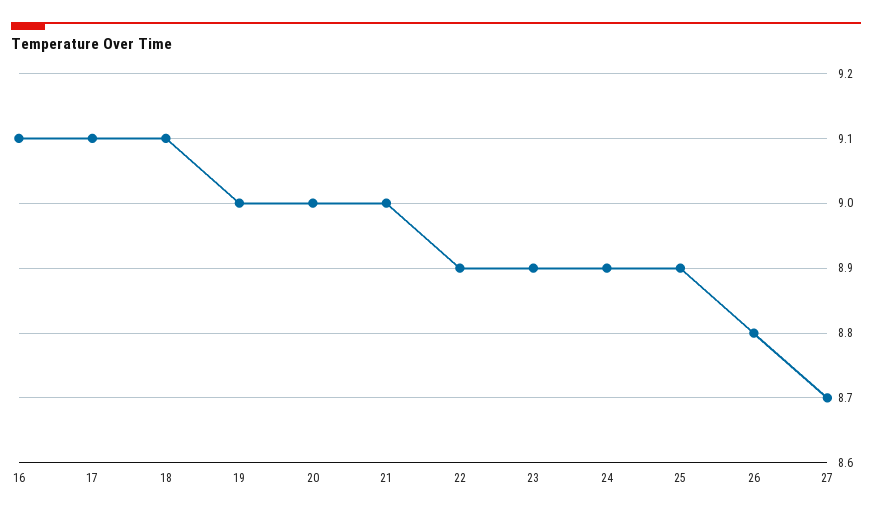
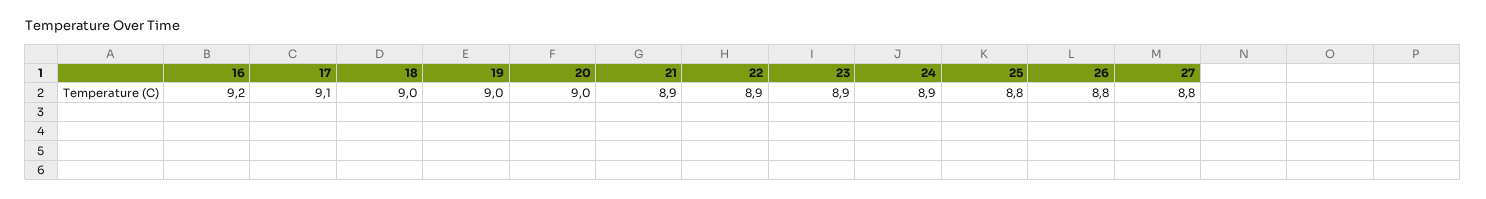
  {
-   "16": 9.1,
+   "16": 9.2,
    "17": 9.1,
-   "18": 9.1,
+   "18": 9,
    "19": 9,
    "20": 9,
-   "21": 9,
+   "21": 8.9,
    "22": 8.9,
    "23": 8.9,
    "24": 8.9,
-   "25": 8.9,
+   "25": 8.8,
    "26": 8.8,
-   "27": 8.7
+   "27": 8.8
  }

